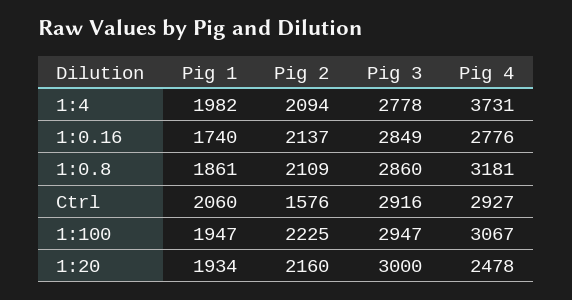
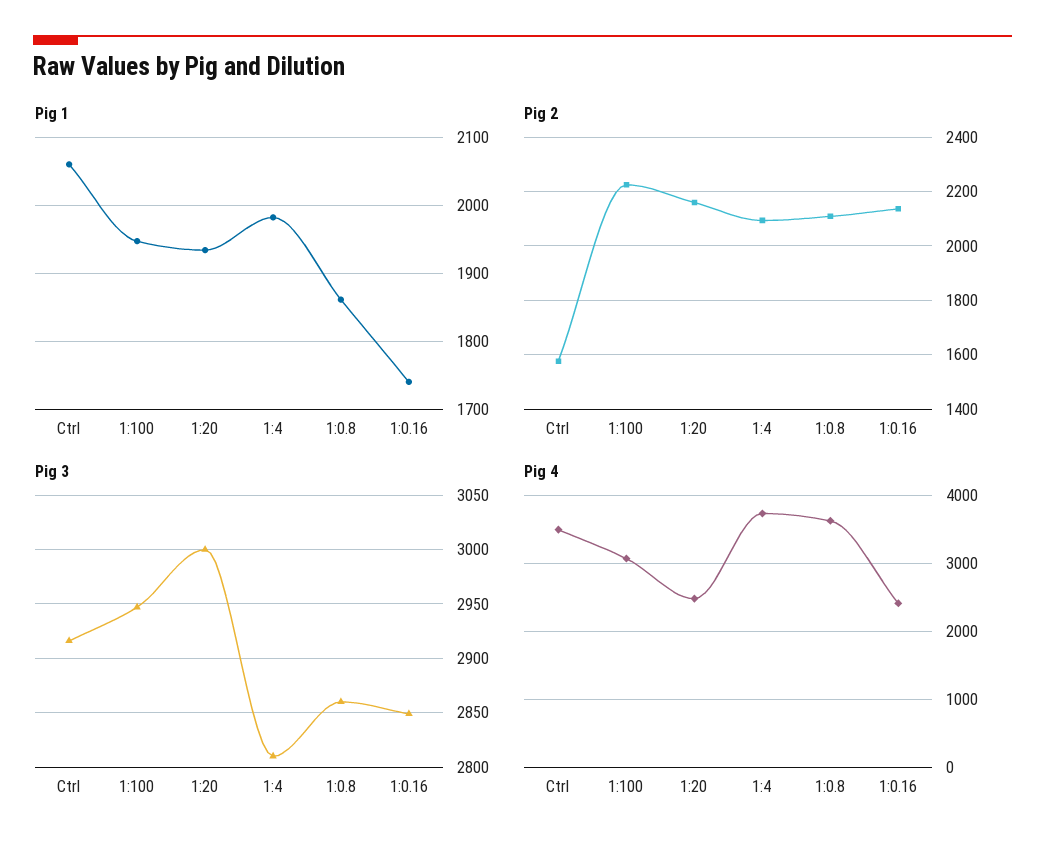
  {
    "Pig 1": {
      "1:4": 1982,
      "1:0.16": 1740,
      "1:0.8": 1861,
      "Ctrl": 2060,
      "1:100": 1947,
      "1:20": 1934
    },
    "Pig 2": {
      "1:4": 2094,
      "1:0.16": 2137,
      "1:0.8": 2109,
      "Ctrl": 1576,
      "1:100": 2225,
      "1:20": 2160
    },
    "Pig 3": {
-     "1:4": 2778,
+     "1:4": 2810,
      "1:0.16": 2849,
      "1:0.8": 2860,
      "Ctrl": 2916,
      "1:100": 2947,
      "1:20": 3000
    },
    "Pig 4": {
      "1:4": 3731,
-     "1:0.16": 2776,
+     "1:0.16": 2400,
-     "1:0.8": 3181,
+     "1:0.8": 3600,
-     "Ctrl": 2927,
+     "Ctrl": 3500,
      "1:100": 3067,
      "1:20": 2478
    }
  }

